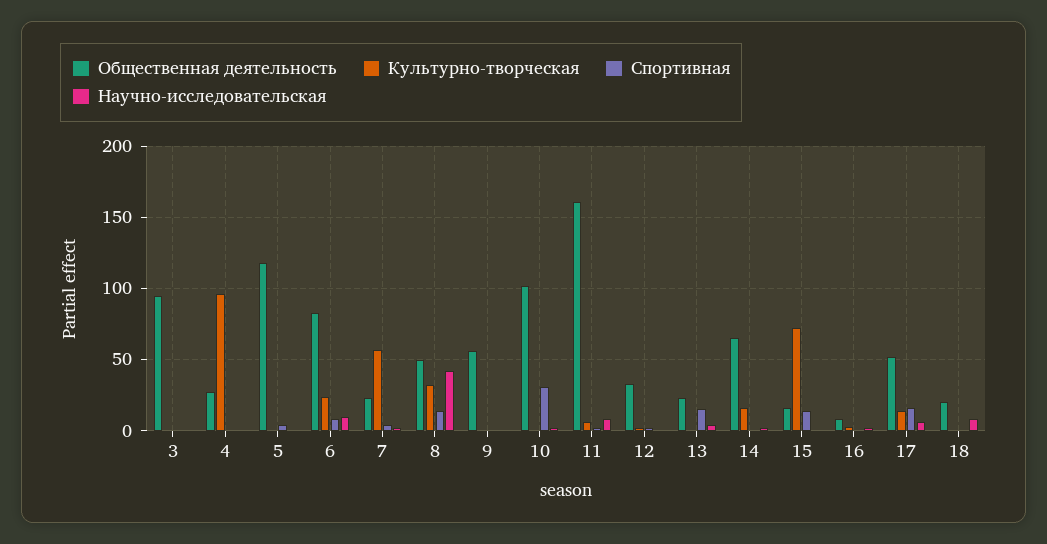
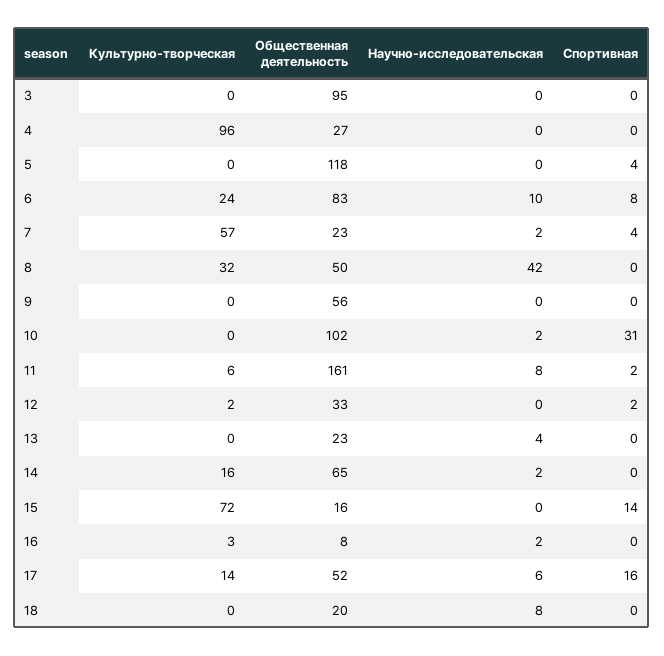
  {
    "Общественная деятельность": {
      "3": 95,
      "4": 27,
      "5": 118,
      "6": 83,
      "7": 23,
      "8": 50,
      "9": 56,
      "10": 102,
      "11": 161,
      "12": 33,
      "13": 23,
      "14": 65,
      "15": 16,
      "16": 8,
      "17": 52,
      "18": 20
    },
    "Культурно-творческая": {
      "3": 0,
      "4": 96,
      "5": 0,
      "6": 24,
      "7": 57,
      "8": 32,
      "9": 0,
      "10": 0,
      "11": 6,
      "12": 2,
      "13": 0,
      "14": 16,
      "15": 72,
      "16": 3,
      "17": 14,
      "18": 0
    },
    "Спортивная": {
      "3": 0,
      "4": 0,
      "5": 4,
      "6": 8,
      "7": 4,
-     "8": 15,
+     "8": 0,
      "9": 0,
      "10": 31,
      "11": 2,
      "12": 2,
-     "13": 15,
+     "13": 0,
      "14": 0,
      "15": 14,
      "16": 0,
      "17": 16,
      "18": 0
    },
    "Научно-исследовательская": {
      "3": 0,
      "4": 0,
      "5": 0,
      "6": 10,
      "7": 2,
      "8": 42,
      "9": 0,
      "10": 2,
      "11": 8,
      "12": 0,
      "13": 4,
      "14": 2,
      "15": 0,
      "16": 2,
      "17": 6,
      "18": 8
    }
  }

